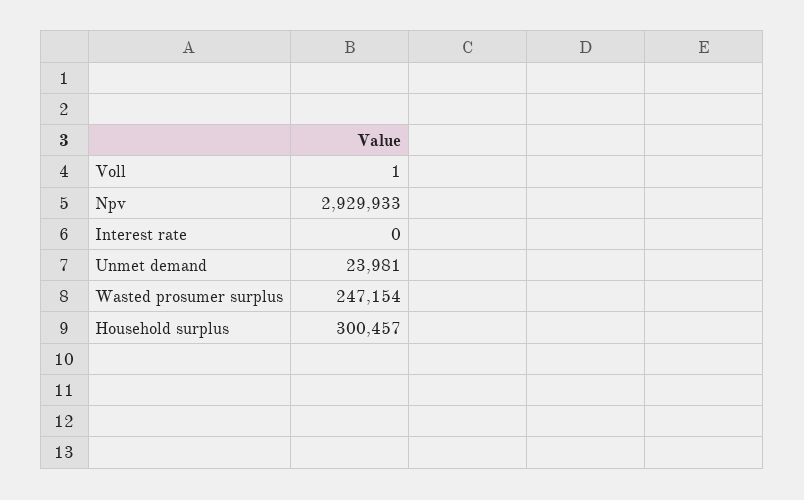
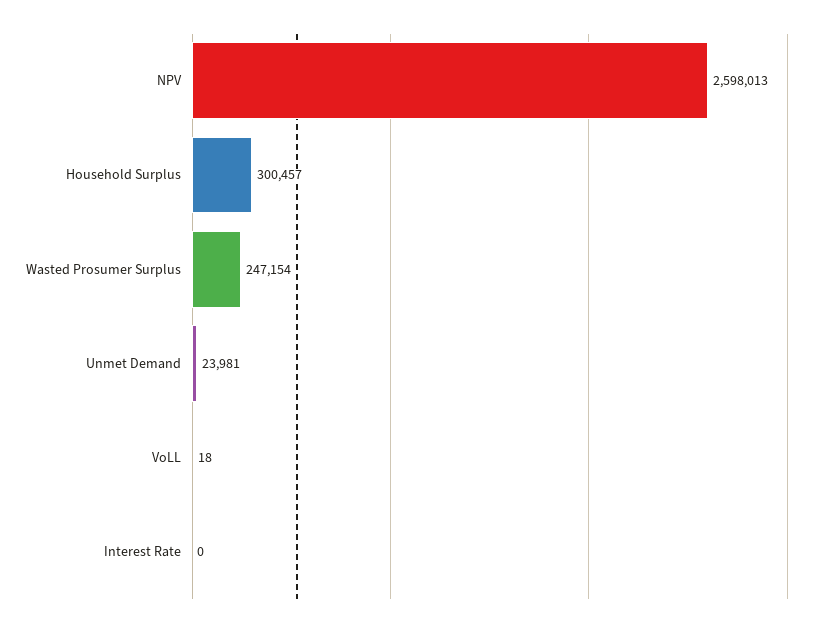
  {
-   "Voll": 1,
+   "Voll": 18,
-   "Npv": 2929933,
+   "Npv": 2598013,
    "Interest rate": 0,
    "Unmet demand": 23981,
    "Wasted prosumer surplus": 247154,
    "Household surplus": 300457
  }

